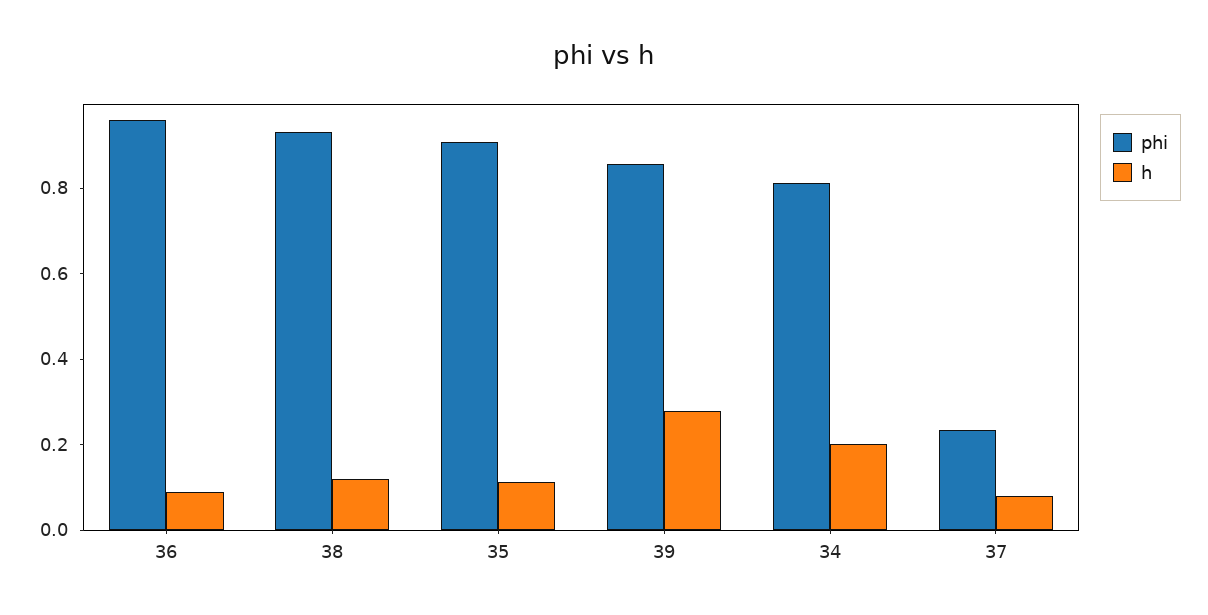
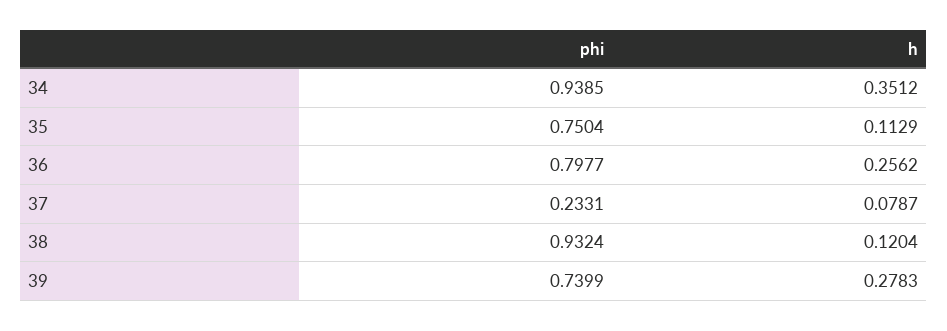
  {
    "phi": {
-     "36": 0.95,
+     "36": 0.7977,
      "38": 0.9324,
-     "35": 0.9,
+     "35": 0.7504,
-     "39": 0.85,
+     "39": 0.7399,
-     "34": 0.8,
+     "34": 0.9385,
      "37": 0.2331
    },
    "h": {
-     "36": 0.1,
+     "36": 0.2562,
      "38": 0.1204,
      "35": 0.1129,
      "39": 0.2783,
-     "34": 0.2,
+     "34": 0.3512,
      "37": 0.0787
    }
  }

